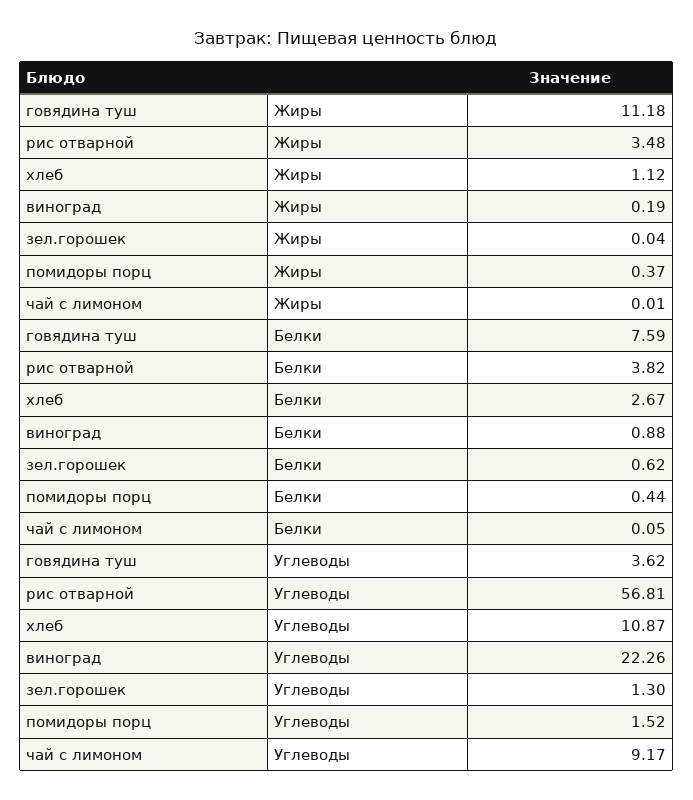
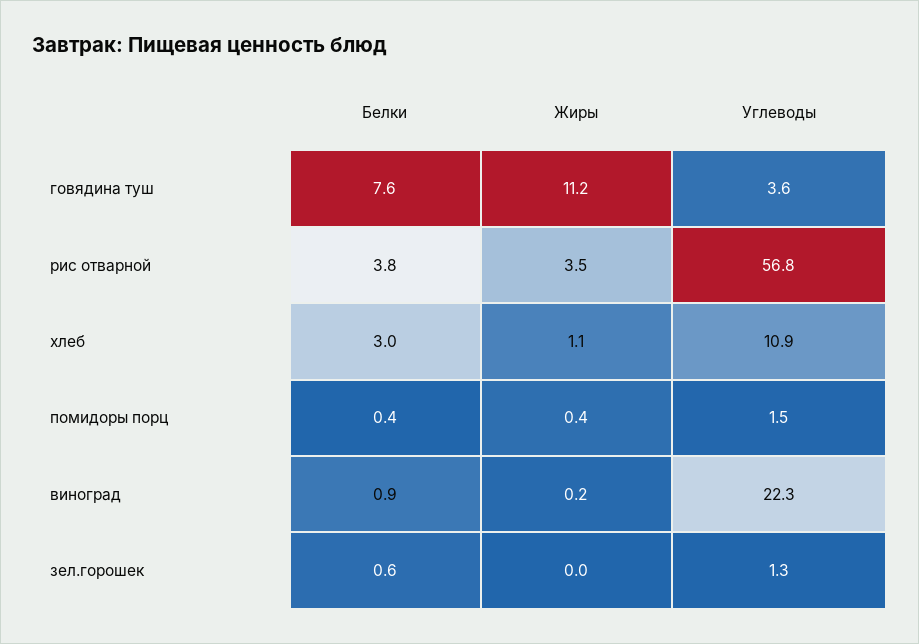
  {
    "говядина туш": {
      "Жиры": 11.18,
      "Белки": 7.59,
      "Углеводы": 3.62
    },
    "рис отварной": {
      "Жиры": 3.48,
      "Белки": 3.82,
      "Углеводы": 56.81
    },
    "хлеб": {
      "Жиры": 1.12,
-     "Белки": 2.67,
+     "Белки": 3,
      "Углеводы": 10.87
    },
    "виноград": {
      "Жиры": 0.19,
      "Белки": 0.88,
      "Углеводы": 22.26
    },
    "зел.горошек": {
      "Жиры": 0.04,
      "Белки": 0.62,
      "Углеводы": 1.3
    },
    "помидоры порц": {
      "Жиры": 0.37,
      "Белки": 0.44,
      "Углеводы": 1.52
-   },
+   }
-   "чай с лимоном": {
-     "Жиры": 0.01,
-     "Белки": 0.05,
-     "Углеводы": 9.17
-   }
  }

